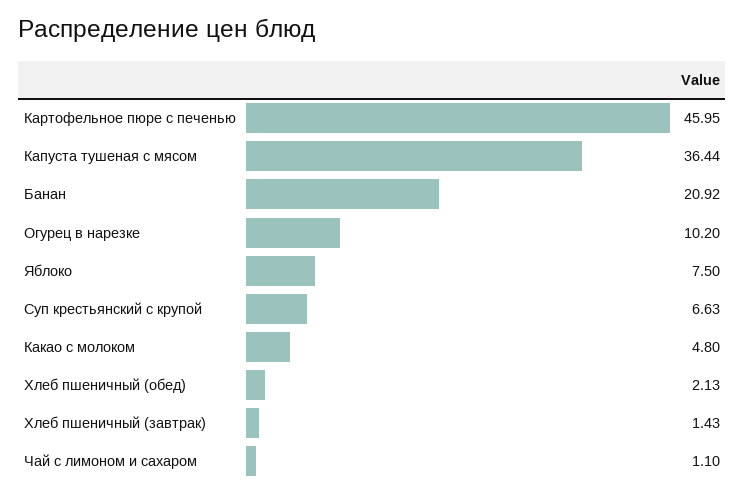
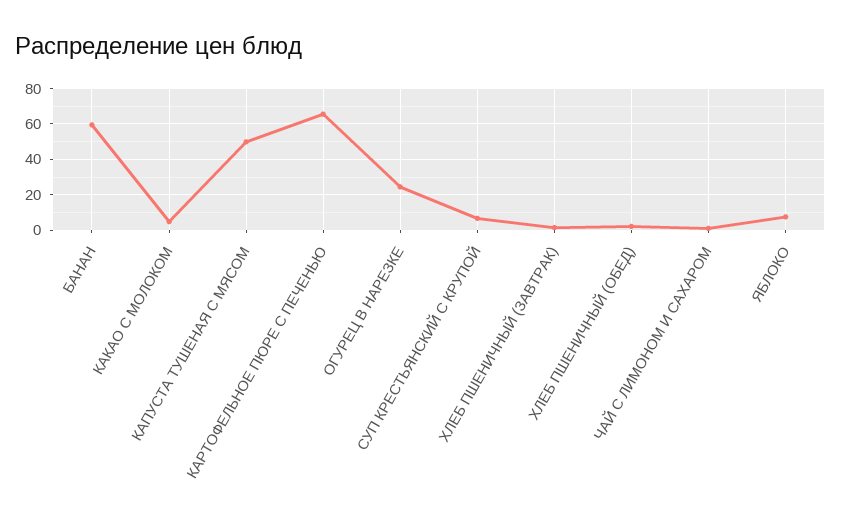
  {
-   "Картофельное пюре с печенью": 45.95,
+   "Картофельное пюре с печенью": 65,
-   "Капуста тушеная с мясом": 36.44,
+   "Капуста тушеная с мясом": 50,
-   "Банан": 20.92,
+   "Банан": 60,
-   "Огурец в нарезке": 10.2,
+   "Огурец в нарезке": 25,
    "Яблоко": 7.5,
    "Суп крестьянский с крупой": 6.63,
    "Какао с молоком": 4.8,
    "Хлеб пшеничный (обед)": 2.13,
    "Хлеб пшеничный (завтрак)": 1.43,
    "Чай с лимоном и сахаром": 1.1
  }

